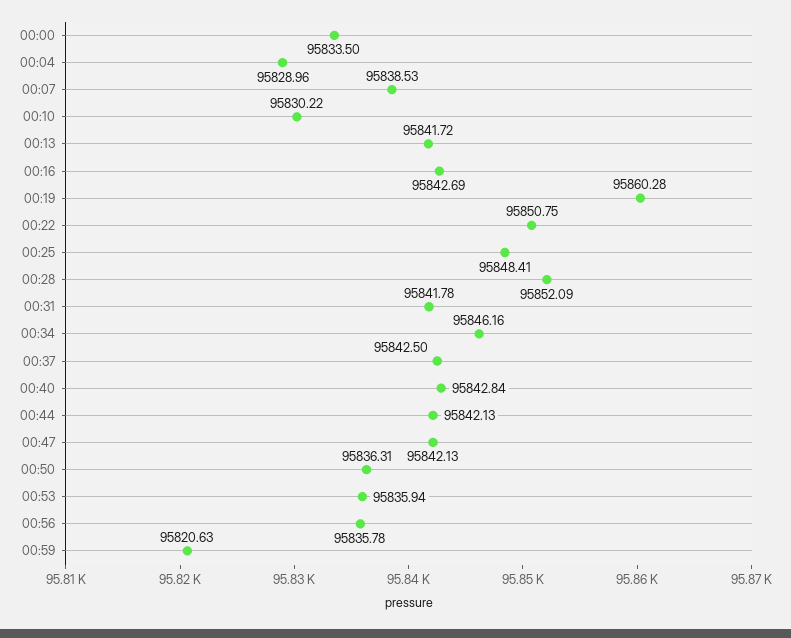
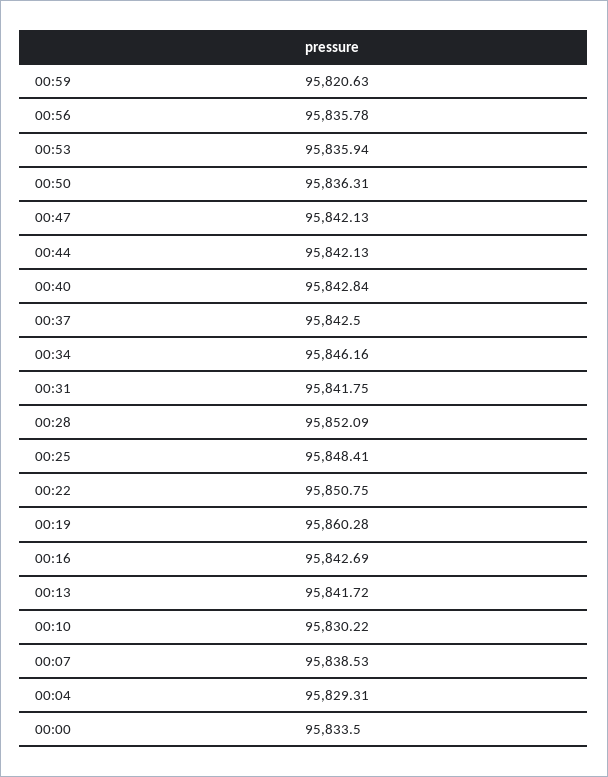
  {
    "00:00": 95833.5,
-   "00:04": 95828.96,
+   "00:04": 95829.31,
    "00:07": 95838.53,
    "00:10": 95830.22,
    "00:13": 95841.72,
    "00:16": 95842.69,
    "00:19": 95860.28,
    "00:22": 95850.75,
    "00:25": 95848.41,
    "00:28": 95852.09,
-   "00:31": 95841.78,
+   "00:31": 95841.75,
    "00:34": 95846.16,
    "00:37": 95842.5,
    "00:40": 95842.84,
    "00:44": 95842.13,
    "00:47": 95842.13,
    "00:50": 95836.31,
    "00:53": 95835.94,
    "00:56": 95835.78,
    "00:59": 95820.63
  }

